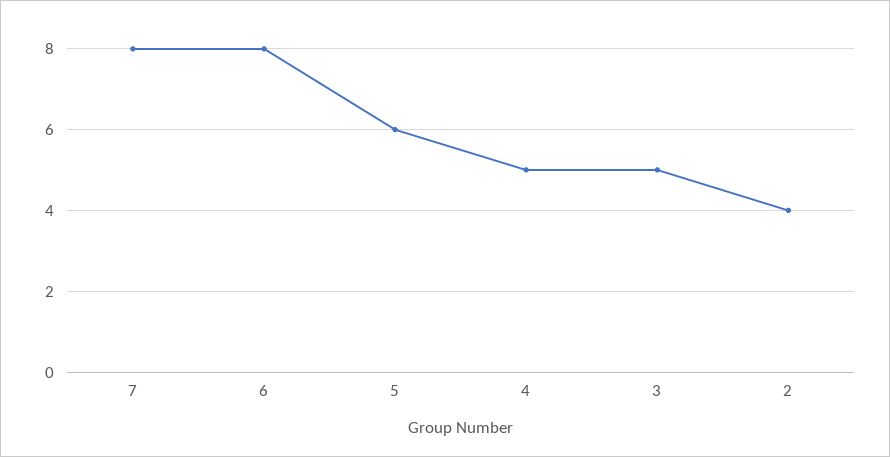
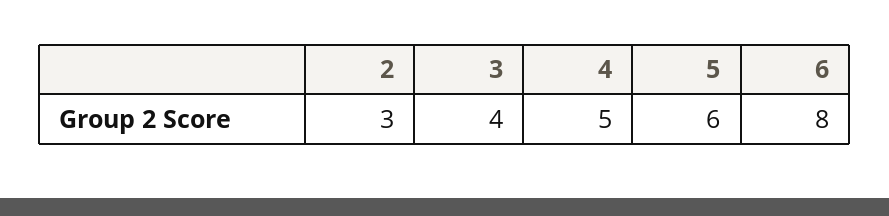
  {
-   "7": 8,
    "6": 8,
    "5": 6,
    "4": 5,
-   "3": 5,
+   "3": 4,
-   "2": 4
+   "2": 3
  }

